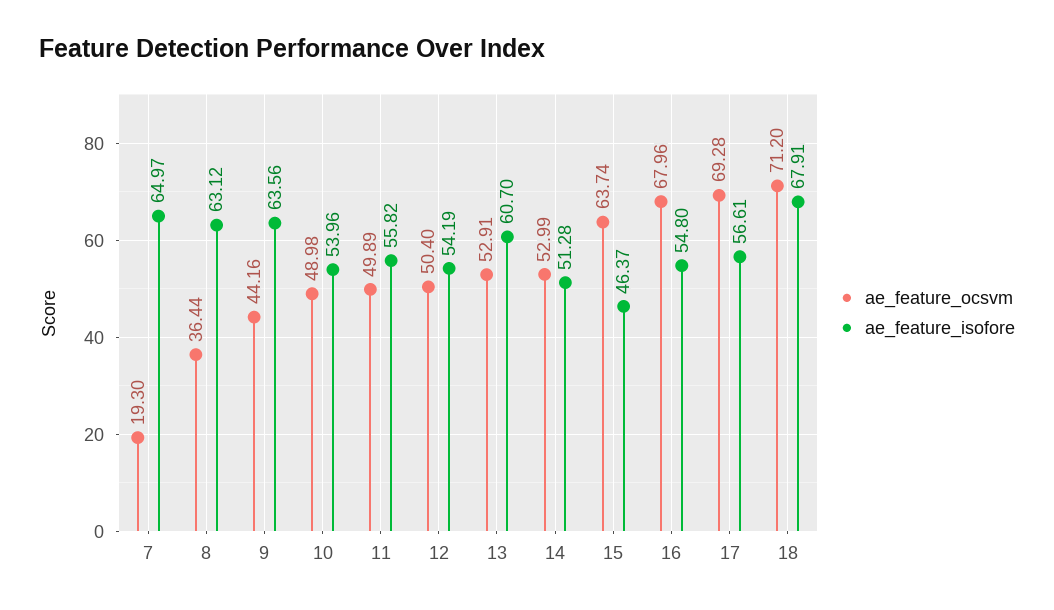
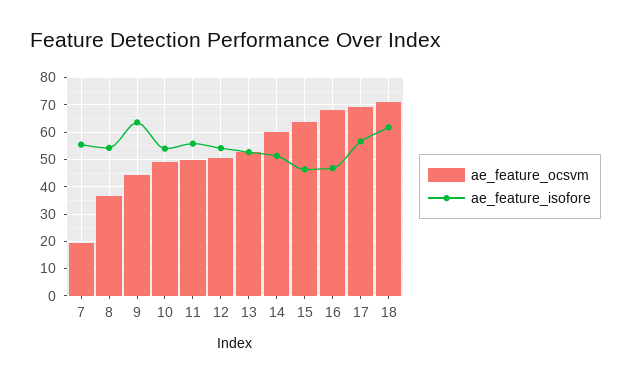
  {
    "ae_feature_ocsvm": {
      "7": 19.3,
      "8": 36.44,
      "9": 44.16,
      "10": 48.98,
      "11": 49.89,
      "12": 50.4,
      "13": 52.91,
-     "14": 52.99,
+     "14": 60,
      "15": 63.74,
      "16": 67.96,
      "17": 69.28,
      "18": 71.2
    },
    "ae_feature_isofore": {
-     "7": 64.97,
+     "7": 55,
-     "8": 63.12,
+     "8": 55,
      "9": 63.56,
      "10": 53.96,
      "11": 55.82,
      "12": 54.19,
-     "13": 60.7,
+     "13": 52.5,
      "14": 51.28,
      "15": 46.37,
-     "16": 54.8,
+     "16": 47.5,
      "17": 56.61,
-     "18": 67.91
+     "18": 62.5
    }
  }

